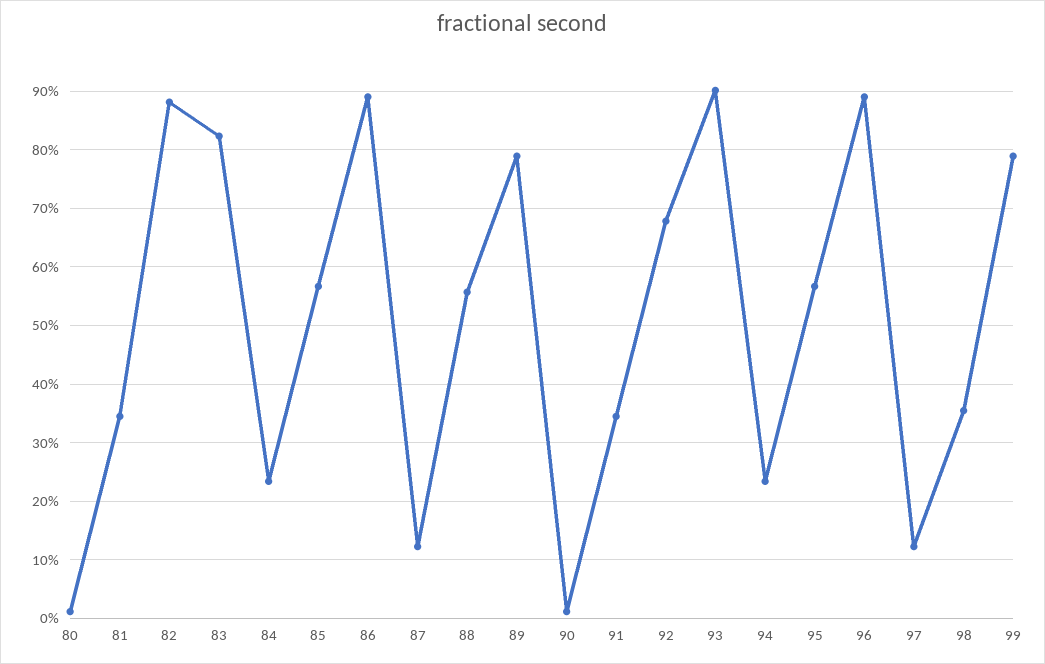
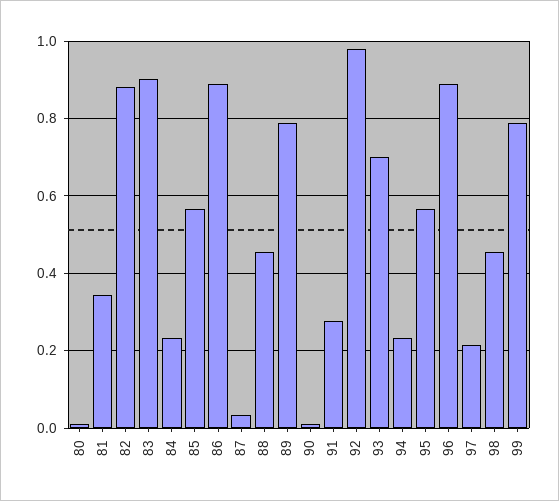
  {
    "80": 0.02,
    "81": 0.34,
    "82": 0.88,
-   "83": 0.82,
+   "83": 0.9,
    "84": 0.24,
    "85": 0.56,
    "86": 0.9,
-   "87": 0.12,
+   "87": 0.04,
-   "88": 0.56,
+   "88": 0.46,
    "89": 0.78,
    "90": 0.02,
-   "91": 0.34,
+   "91": 0.28,
-   "92": 0.68,
+   "92": 0.98,
-   "93": 0.9,
+   "93": 0.7,
    "94": 0.24,
    "95": 0.56,
    "96": 0.9,
-   "97": 0.12,
+   "97": 0.22,
-   "98": 0.36,
+   "98": 0.46,
    "99": 0.78
  }

